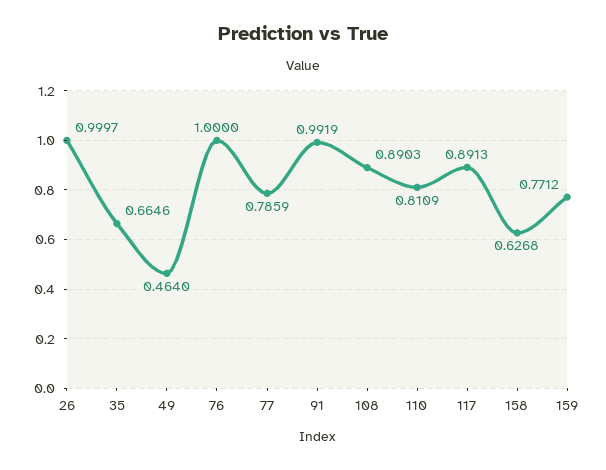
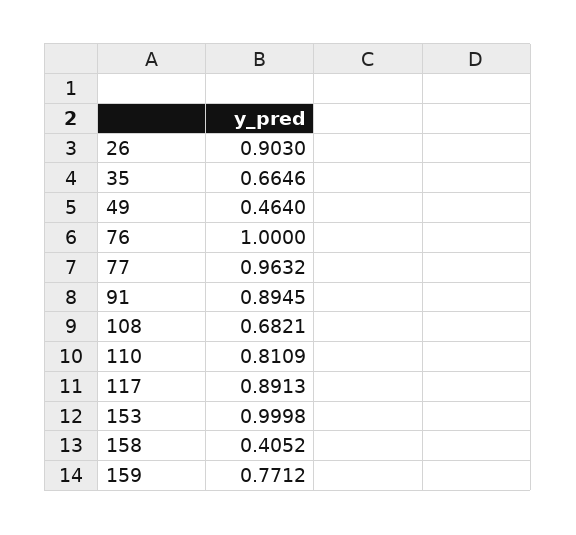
  {
-   "26": 0.9997,
+   "26": 0.903,
    "35": 0.6646,
    "49": 0.464,
    "76": 1,
-   "77": 0.7859,
+   "77": 0.9632,
-   "91": 0.9919,
+   "91": 0.8945,
-   "108": 0.8903,
+   "108": 0.6821,
    "110": 0.8109,
    "117": 0.8913,
-   "158": 0.6268,
+   "158": 0.4052,
-   "159": 0.7712
+   "159": 0.7712,
+   "153": 0.9998
  }

